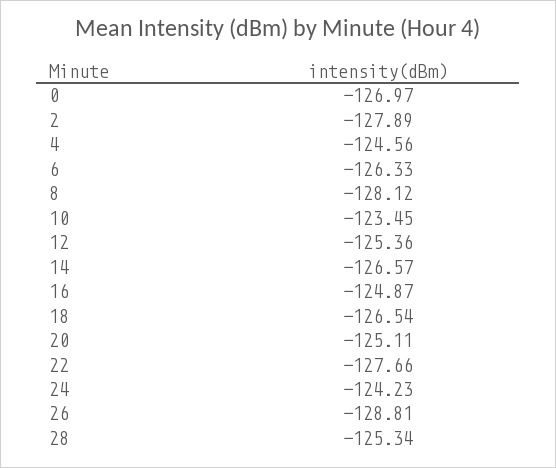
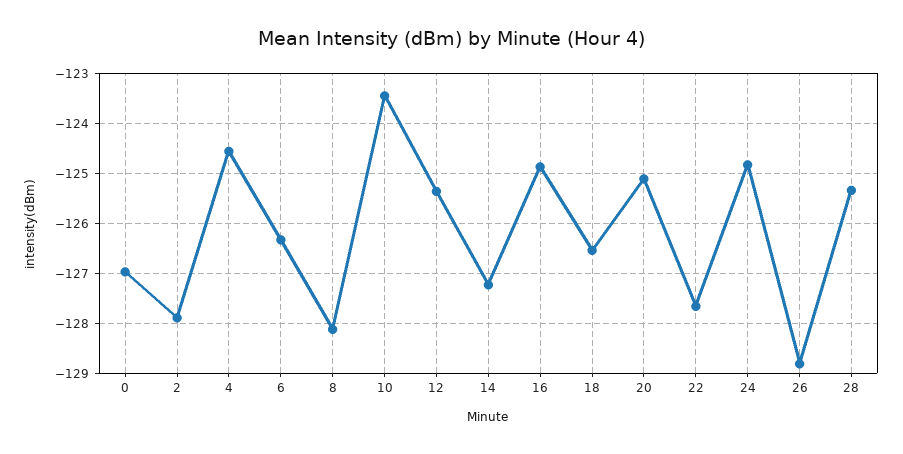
  {
    "0": -126.97,
    "2": -127.89,
    "4": -124.56,
    "6": -126.33,
    "8": -128.12,
    "10": -123.45,
    "12": -125.36,
-   "14": -126.57,
+   "14": -127.2,
    "16": -124.87,
    "18": -126.54,
    "20": -125.11,
    "22": -127.66,
-   "24": -124.23,
+   "24": -124.8,
    "26": -128.81,
    "28": -125.34
  }

